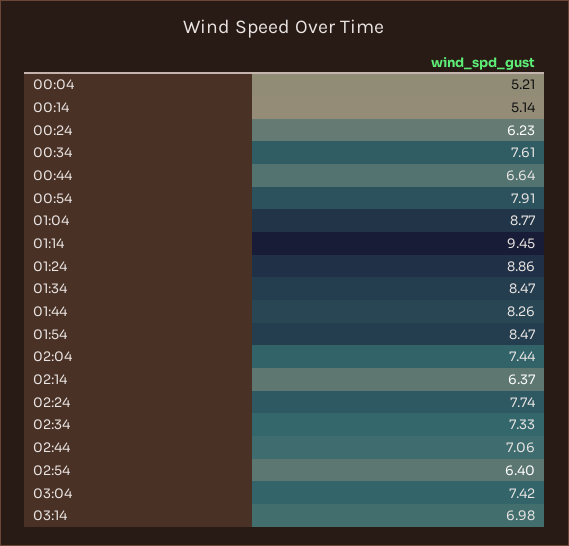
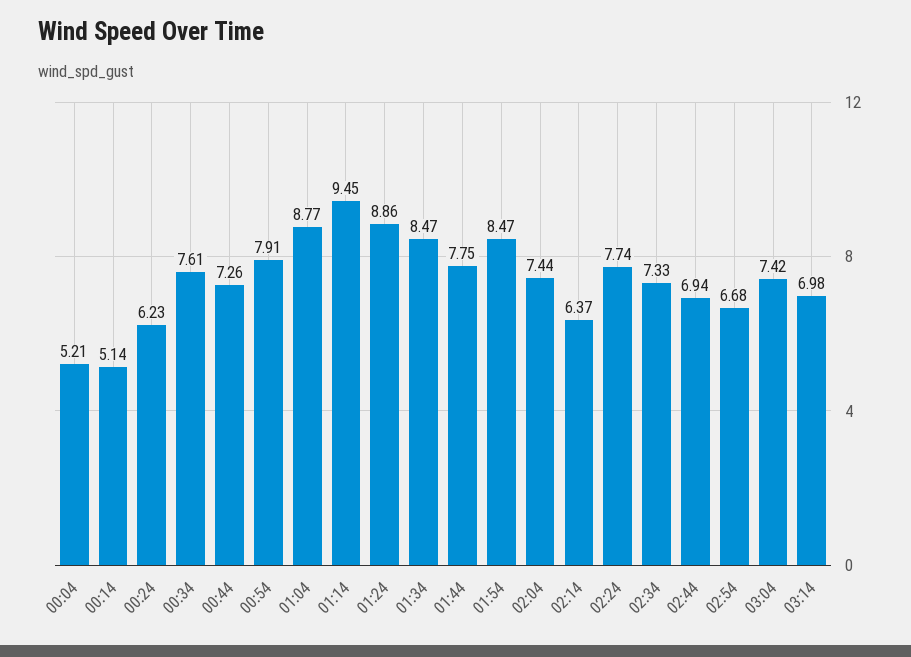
  {
    "00:04": 5.21,
    "00:14": 5.14,
    "00:24": 6.23,
    "00:34": 7.61,
-   "00:44": 6.64,
+   "00:44": 7.26,
    "00:54": 7.91,
    "01:04": 8.77,
    "01:14": 9.45,
    "01:24": 8.86,
    "01:34": 8.47,
-   "01:44": 8.26,
+   "01:44": 7.75,
    "01:54": 8.47,
    "02:04": 7.44,
    "02:14": 6.37,
    "02:24": 7.74,
    "02:34": 7.33,
-   "02:44": 7.06,
+   "02:44": 6.94,
-   "02:54": 6.4,
+   "02:54": 6.68,
    "03:04": 7.42,
    "03:14": 6.98
  }

